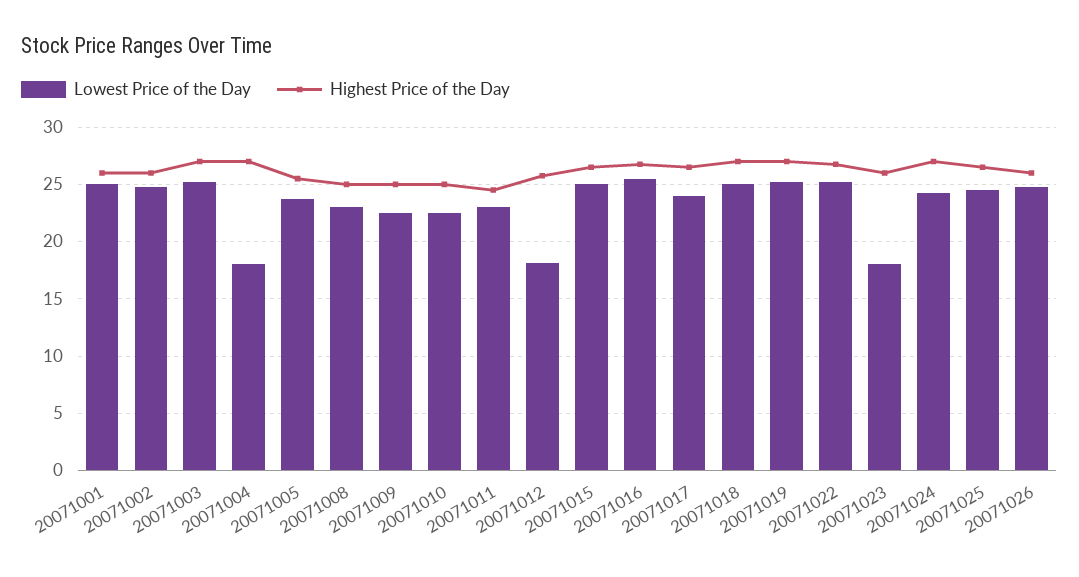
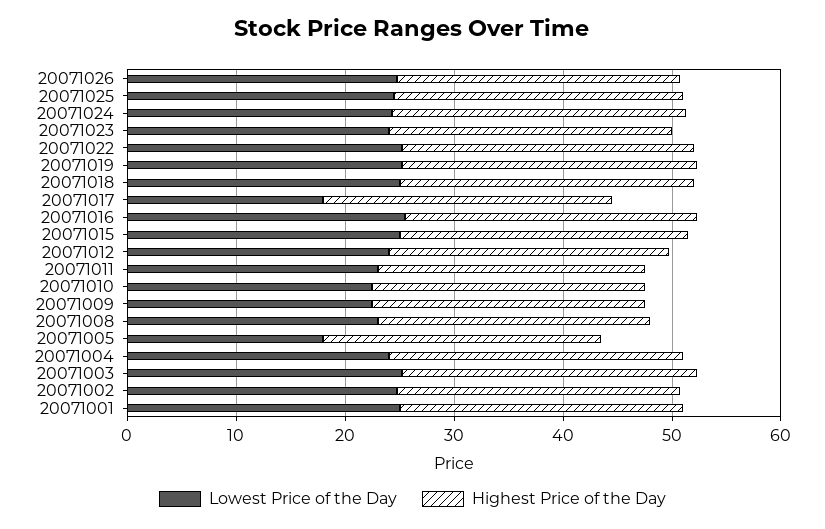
  {
    "Lowest Price of the Day": {
      "20071001": 25,
      "20071002": 25,
      "20071003": 25,
-     "20071004": 18,
+     "20071004": 24,
-     "20071005": 24,
+     "20071005": 18,
      "20071008": 23,
      "20071009": 23,
      "20071010": 23,
      "20071011": 23,
-     "20071012": 18,
+     "20071012": 24,
      "20071015": 25,
      "20071016": 26,
-     "20071017": 24,
+     "20071017": 18,
      "20071018": 25,
      "20071019": 25,
      "20071022": 25,
-     "20071023": 18,
+     "20071023": 24,
      "20071024": 24,
      "20071025": 25,
      "20071026": 25
    },
    "Highest Price of the Day": {
      "20071001": 26,
      "20071002": 26,
      "20071003": 27,
      "20071004": 27,
      "20071005": 26,
      "20071008": 25,
      "20071009": 25,
      "20071010": 25,
      "20071011": 25,
      "20071012": 26,
      "20071015": 27,
      "20071016": 27,
      "20071017": 27,
      "20071018": 27,
      "20071019": 27,
      "20071022": 27,
      "20071023": 26,
      "20071024": 27,
      "20071025": 27,
      "20071026": 26
    }
  }

